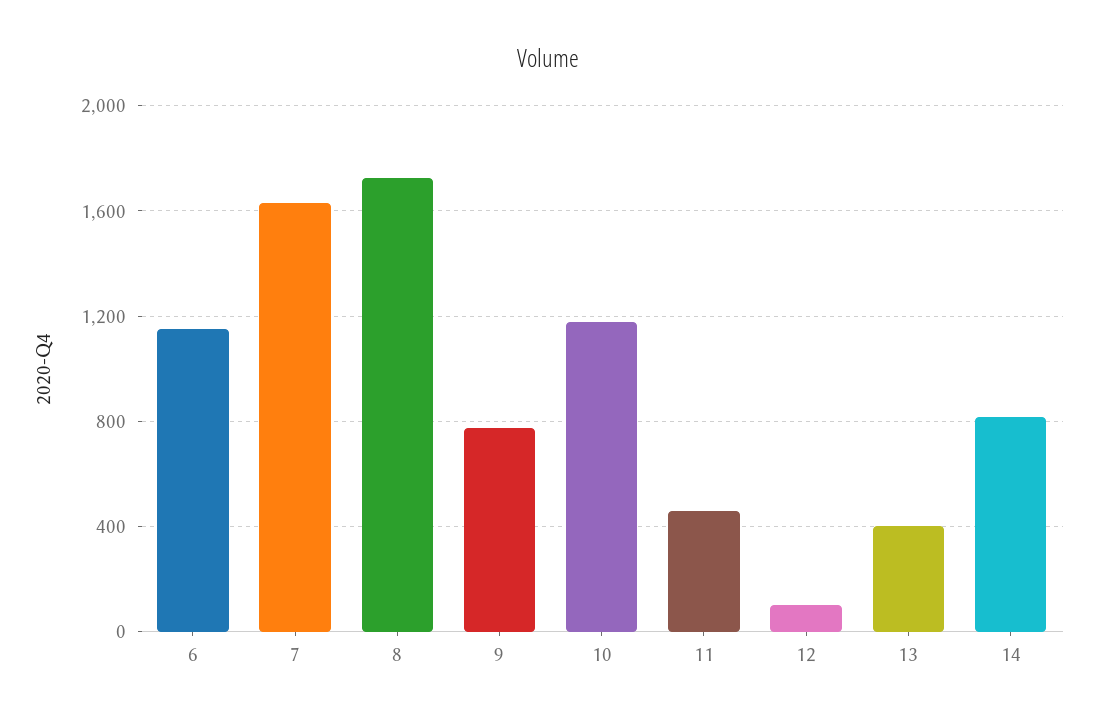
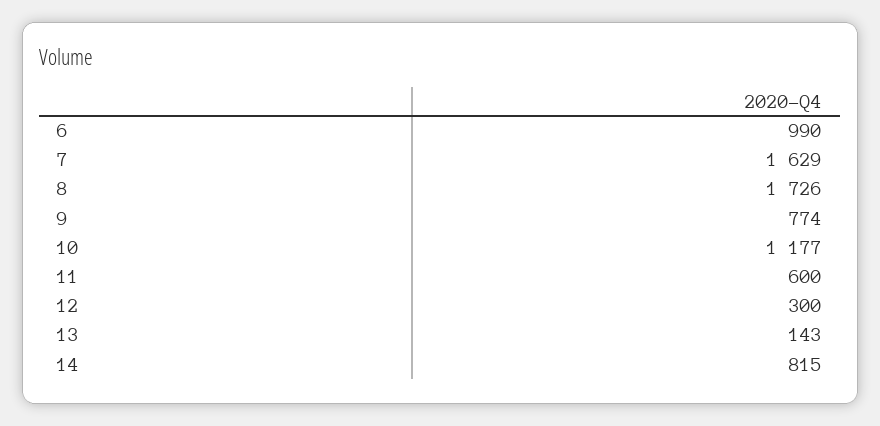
  {
-   "6": 1150,
+   "6": 990,
    "7": 1629,
    "8": 1726,
    "9": 774,
    "10": 1177,
-   "11": 450,
+   "11": 600,
-   "12": 100,
+   "12": 300,
-   "13": 400,
+   "13": 143,
    "14": 815
  }

